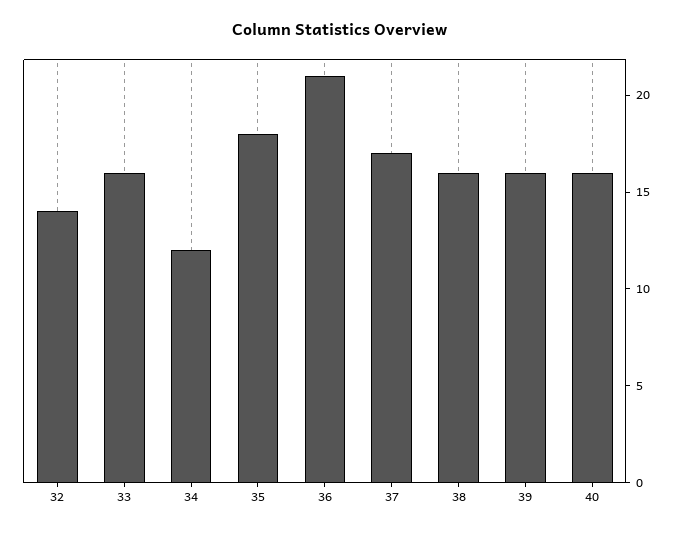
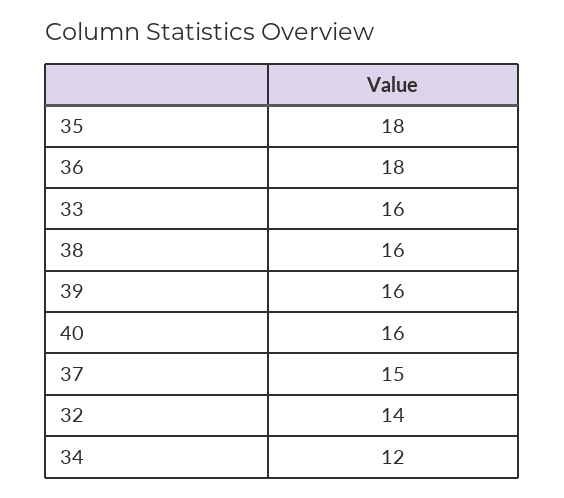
  {
    "32": 14,
    "33": 16,
    "34": 12,
    "35": 18,
-   "36": 21,
+   "36": 18,
-   "37": 17,
+   "37": 15,
    "38": 16,
    "39": 16,
    "40": 16
  }

